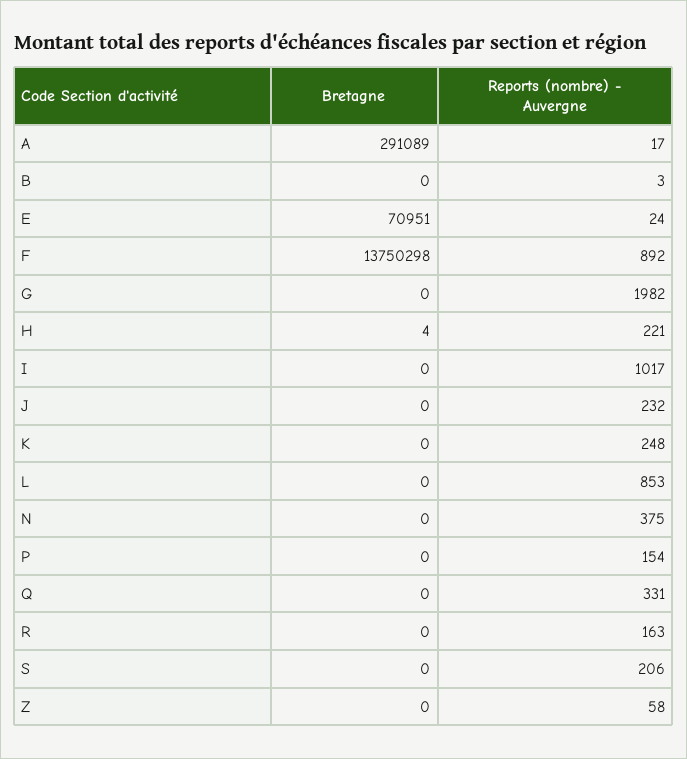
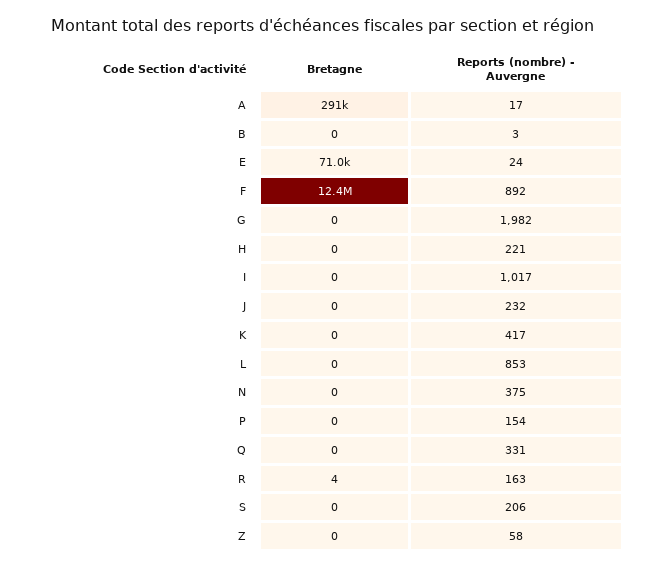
  {
    "Bretagne": {
      "A": 291089,
      "B": 0,
      "E": 70951,
-     "F": 13750298,
+     "F": 12400000,
      "G": 0,
-     "H": 4,
+     "H": 0,
      "I": 0,
      "J": 0,
      "K": 0,
      "L": 0,
      "N": 0,
      "P": 0,
      "Q": 0,
-     "R": 0,
+     "R": 4,
      "S": 0,
      "Z": 0
    },
    "Reports (nombre) - Auvergne": {
      "A": 17,
      "B": 3,
      "E": 24,
      "F": 892,
      "G": 1982,
      "H": 221,
      "I": 1017,
      "J": 232,
-     "K": 248,
+     "K": 417,
      "L": 853,
      "N": 375,
      "P": 154,
      "Q": 331,
      "R": 163,
      "S": 206,
      "Z": 58
    }
  }

